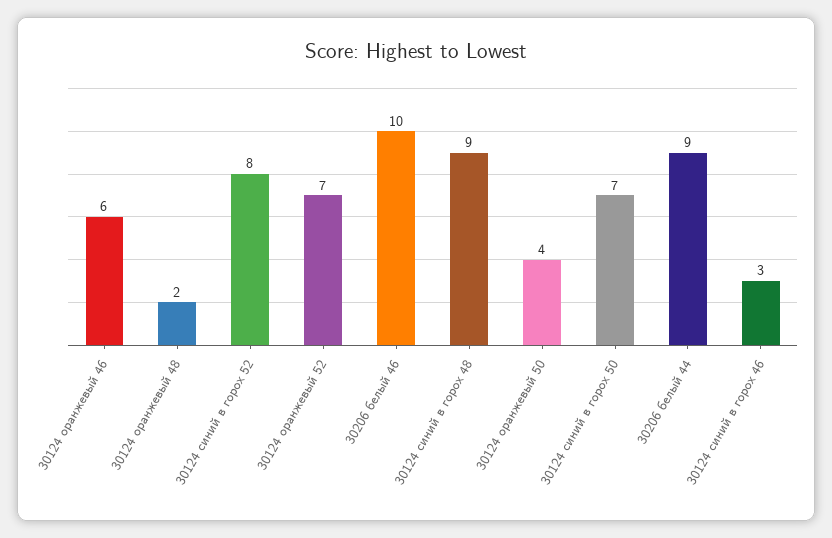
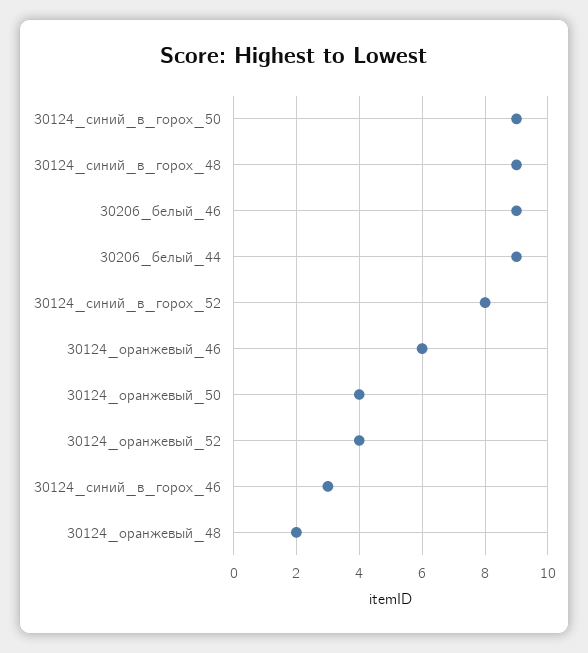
  {
    "30124 оранжевый 46": 6,
    "30124 оранжевый 48": 2,
    "30124 синий в горох 52": 8,
-   "30124 оранжевый 52": 7,
+   "30124 оранжевый 52": 4,
-   "30206 белый 46": 10,
+   "30206 белый 46": 9,
    "30124 синий в горох 48": 9,
    "30124 оранжевый 50": 4,
-   "30124 синий в горох 50": 7,
+   "30124 синий в горох 50": 9,
    "30206 белый 44": 9,
    "30124 синий в горох 46": 3
  }

